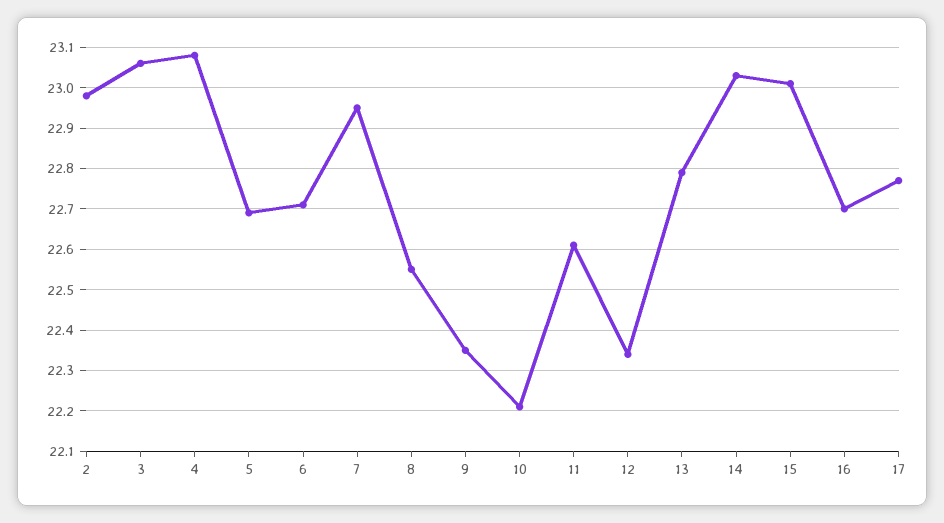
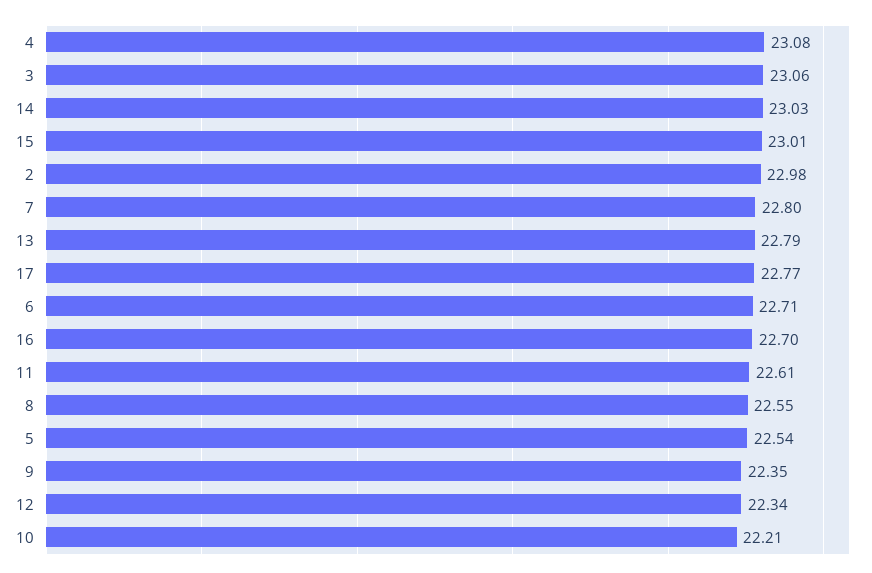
  {
    "2": 22.98,
    "3": 23.06,
    "4": 23.08,
-   "5": 22.7,
+   "5": 22.54,
    "6": 22.71,
-   "7": 22.95,
+   "7": 22.8,
    "8": 22.55,
    "9": 22.35,
    "10": 22.21,
    "11": 22.61,
    "12": 22.34,
    "13": 22.79,
    "14": 23.03,
    "15": 23.01,
    "16": 22.7,
    "17": 22.77
  }

